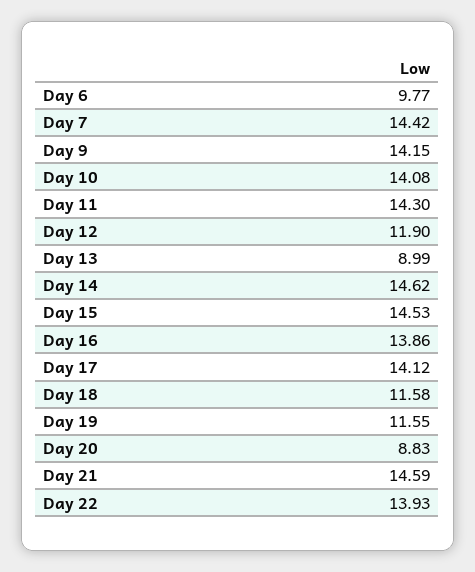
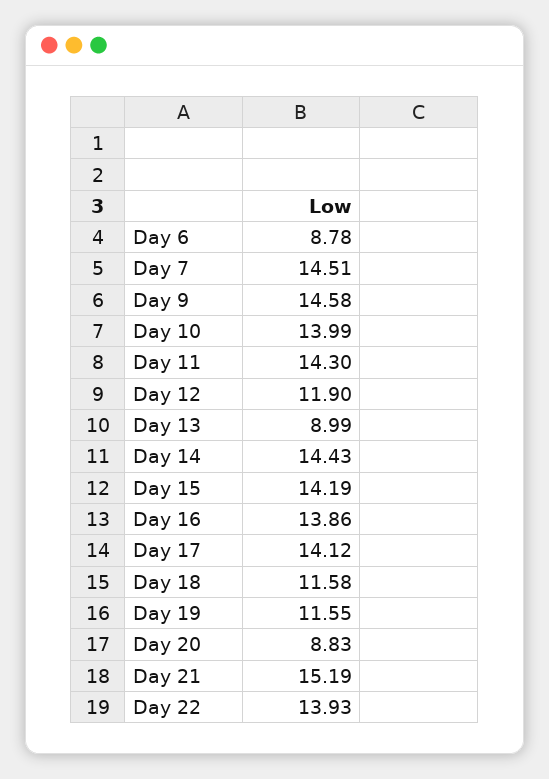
  {
-   "Day 6": 9.77,
+   "Day 6": 8.78,
-   "Day 7": 14.42,
+   "Day 7": 14.51,
-   "Day 9": 14.15,
+   "Day 9": 14.58,
-   "Day 10": 14.08,
+   "Day 10": 13.99,
    "Day 11": 14.3,
    "Day 12": 11.9,
    "Day 13": 8.99,
-   "Day 14": 14.62,
+   "Day 14": 14.43,
-   "Day 15": 14.53,
+   "Day 15": 14.19,
    "Day 16": 13.86,
    "Day 17": 14.12,
    "Day 18": 11.58,
    "Day 19": 11.55,
    "Day 20": 8.83,
-   "Day 21": 14.59,
+   "Day 21": 15.19,
    "Day 22": 13.93
  }

